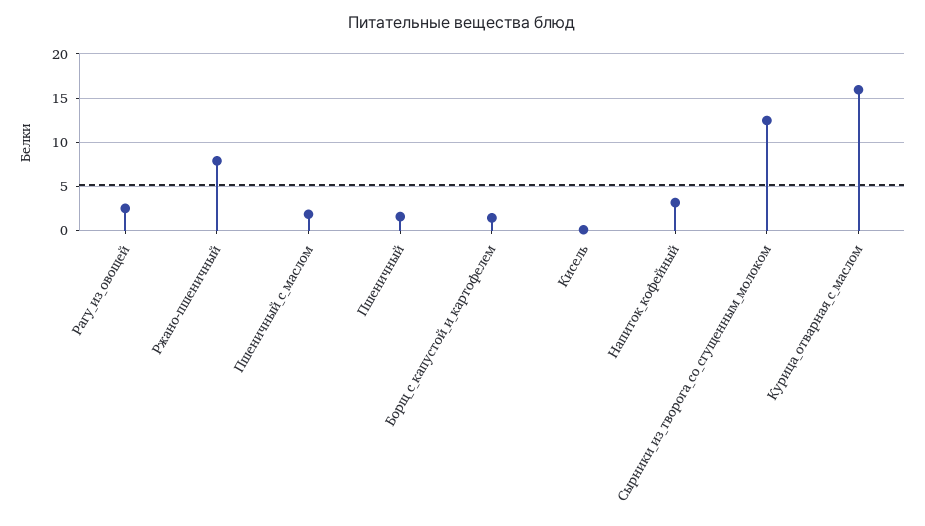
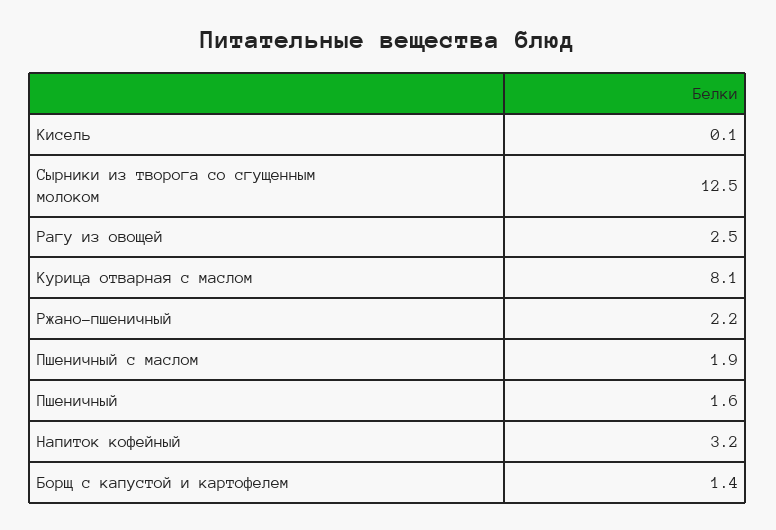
  {
    "Рагу_из_овощей": 2.5,
-   "Ржано-пшеничный": 8,
+   "Ржано-пшеничный": 2.2,
    "Пшеничный_с_маслом": 1.9,
    "Пшеничный": 1.6,
    "Борщ_с_капустой_и_картофелем": 1.4,
    "Кисель": 0.1,
    "Напиток_кофейный": 3.2,
    "Сырники_из_творога_со_сгущенным_молоком": 12.5,
-   "Курица_отварная_с_маслом": 16
+   "Курица_отварная_с_маслом": 8.1
  }

